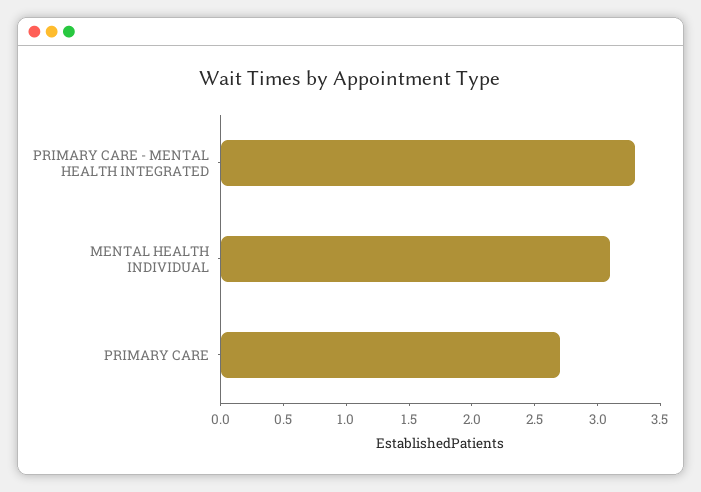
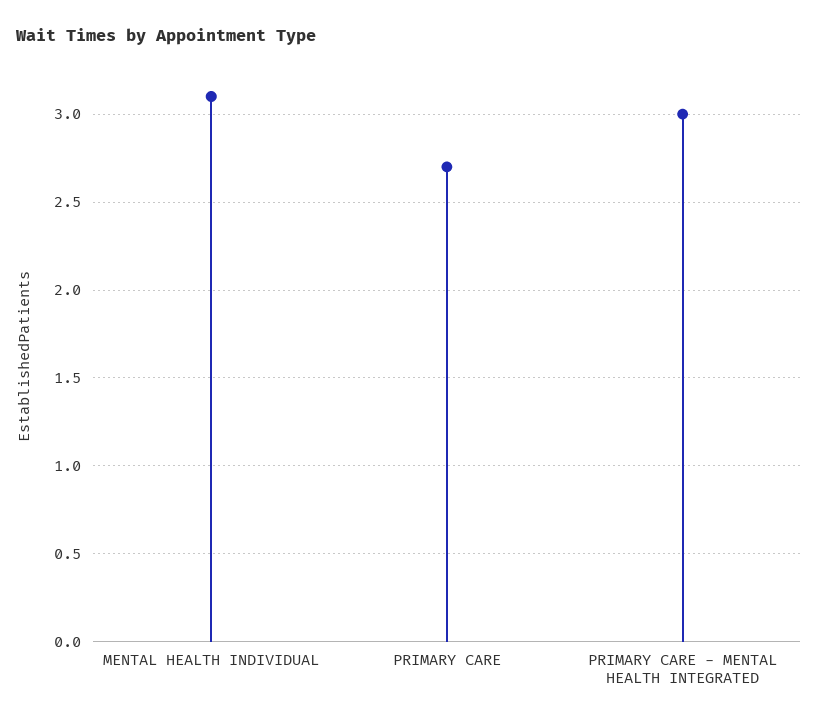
  {
-   "PRIMARY CARE - MENTAL HEALTH INTEGRATED": 3.3,
+   "PRIMARY CARE - MENTAL HEALTH INTEGRATED": 3,
    "MENTAL HEALTH INDIVIDUAL": 3.1,
    "PRIMARY CARE": 2.7
  }

